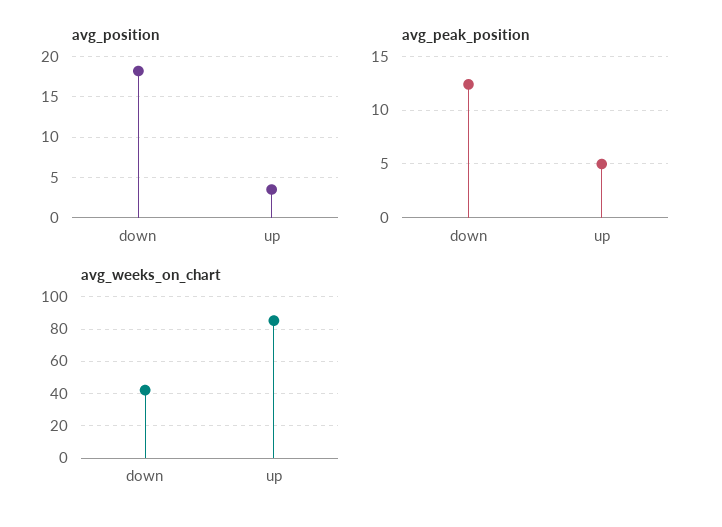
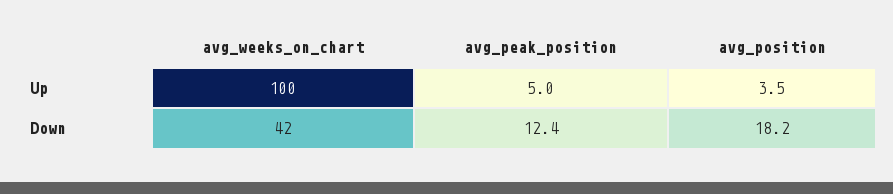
  {
    "avg_position": {
      "down": 18.2,
      "up": 3.5
    },
    "avg_peak_position": {
      "down": 12.4,
      "up": 5
    },
    "avg_weeks_on_chart": {
      "down": 42,
-     "up": 85
+     "up": 100
    }
  }

